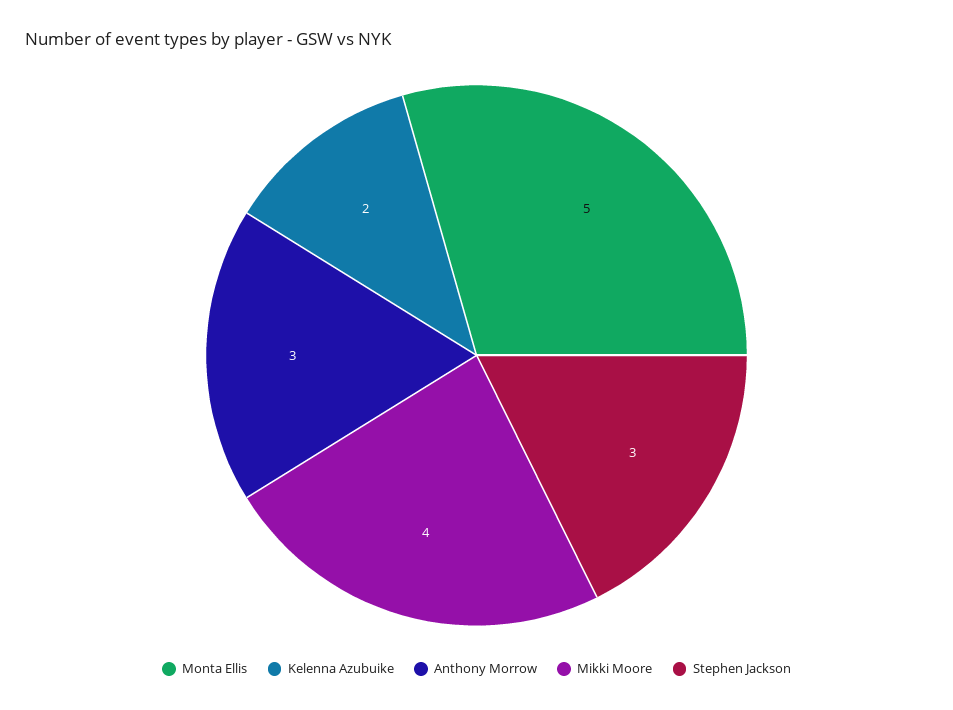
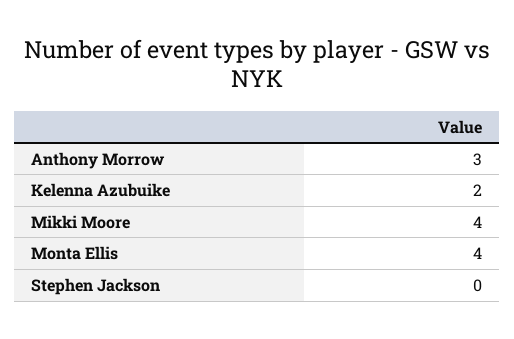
  {
-   "Monta Ellis": 5,
+   "Monta Ellis": 4,
    "Kelenna Azubuike": 2,
    "Anthony Morrow": 3,
    "Mikki Moore": 4,
-   "Stephen Jackson": 3
+   "Stephen Jackson": 0
  }

